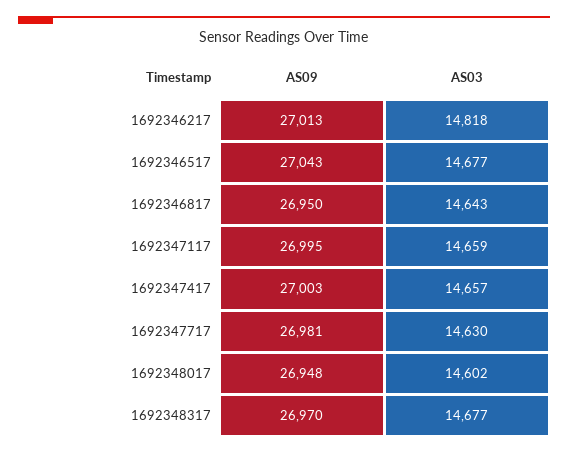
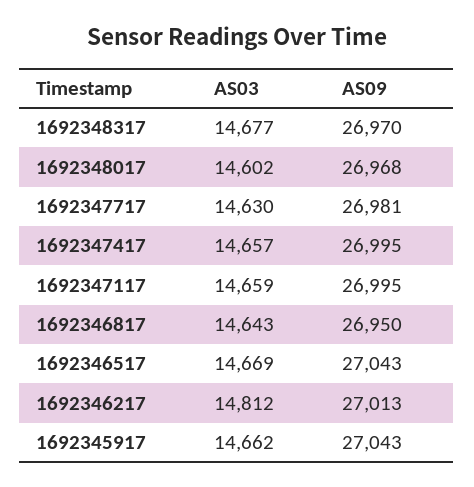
  {
    "AS09": {
      "1692346217": 27013,
      "1692346517": 27043,
      "1692346817": 26950,
      "1692347117": 26995,
-     "1692347417": 27003,
+     "1692347417": 26995,
      "1692347717": 26981,
-     "1692348017": 26948,
+     "1692348017": 26968,
-     "1692348317": 26970
+     "1692348317": 26970,
+     "1692345917": 27043
    },
    "AS03": {
-     "1692346217": 14818,
+     "1692346217": 14812,
-     "1692346517": 14677,
+     "1692346517": 14669,
      "1692346817": 14643,
      "1692347117": 14659,
      "1692347417": 14657,
      "1692347717": 14630,
      "1692348017": 14602,
-     "1692348317": 14677
+     "1692348317": 14677,
+     "1692345917": 14662
    }
  }

